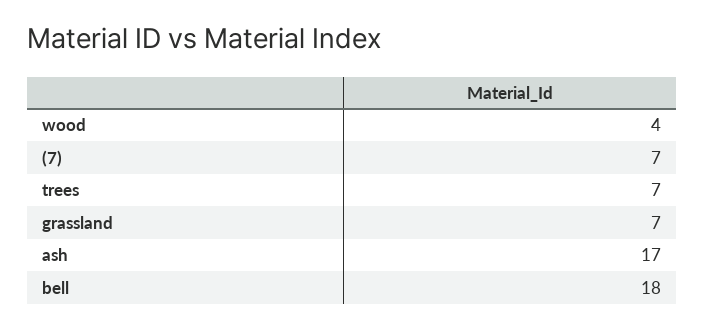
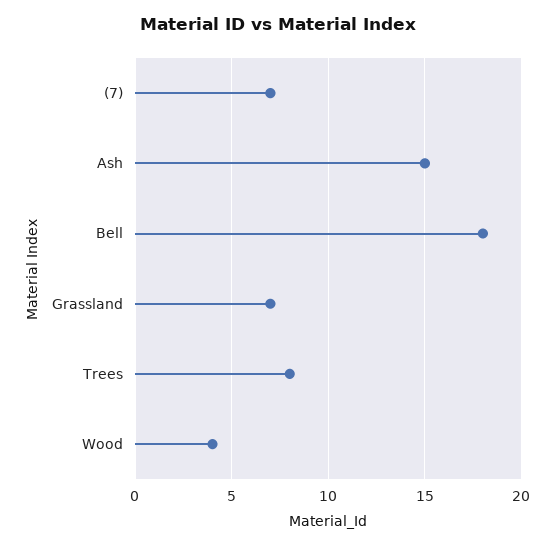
  {
    "wood": 4,
    "(7)": 7,
-   "trees": 7,
+   "trees": 8,
    "grassland": 7,
-   "ash": 17,
+   "ash": 15,
    "bell": 18
  }

